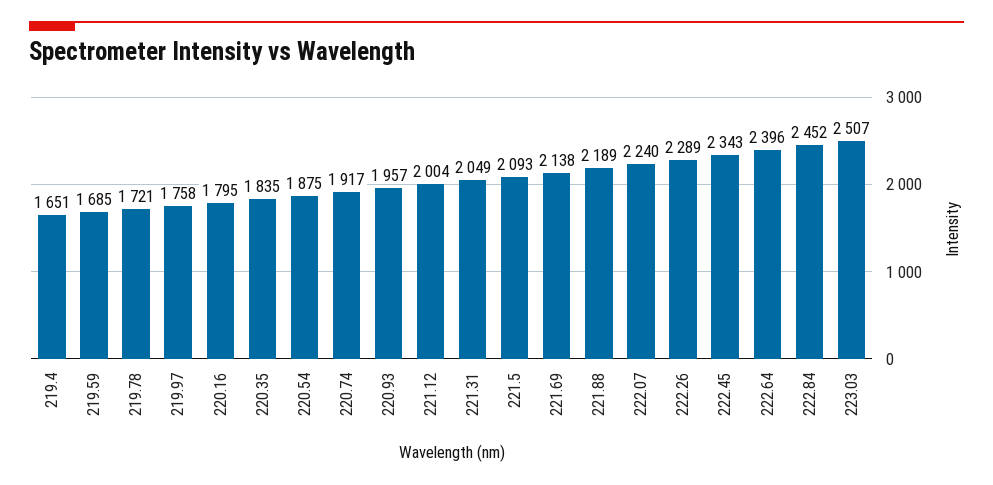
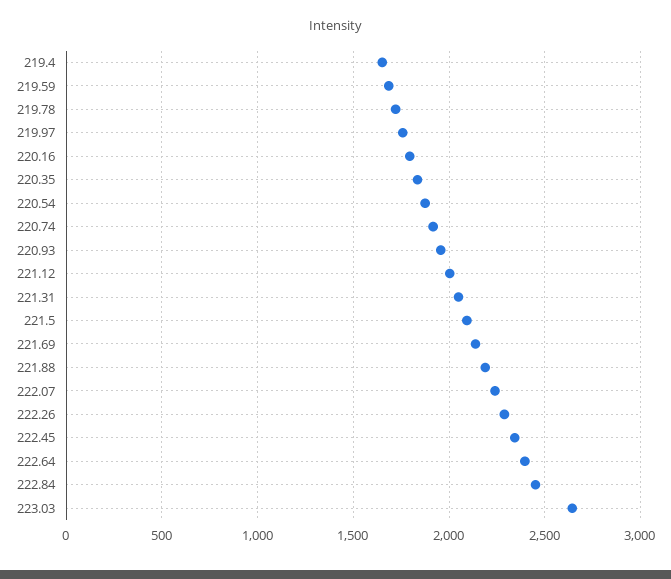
  {
    "219.4": 1651,
    "219.59": 1685,
    "219.78": 1721,
    "219.97": 1758,
    "220.16": 1795,
    "220.35": 1835,
    "220.54": 1875,
    "220.74": 1917,
    "220.93": 1957,
    "221.12": 2004,
    "221.31": 2049,
    "221.5": 2093,
    "221.69": 2138,
    "221.88": 2189,
    "222.07": 2240,
    "222.26": 2289,
    "222.45": 2343,
    "222.64": 2396,
    "222.84": 2452,
-   "223.03": 2507
+   "223.03": 2650
  }

